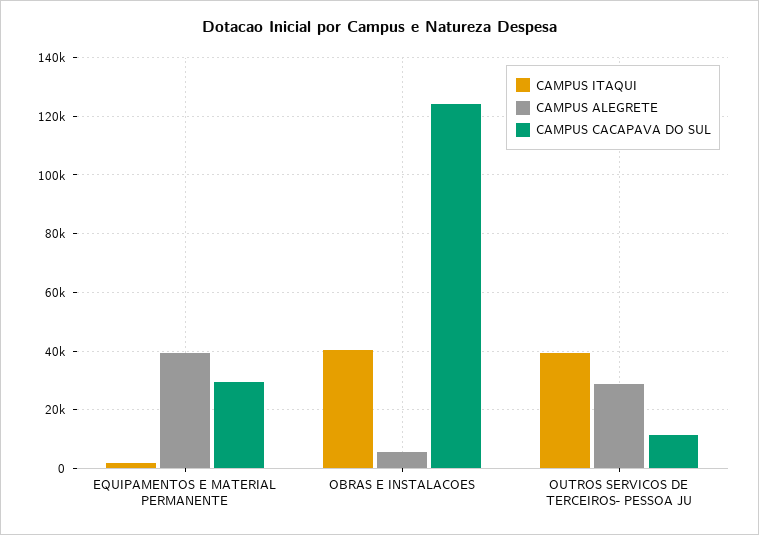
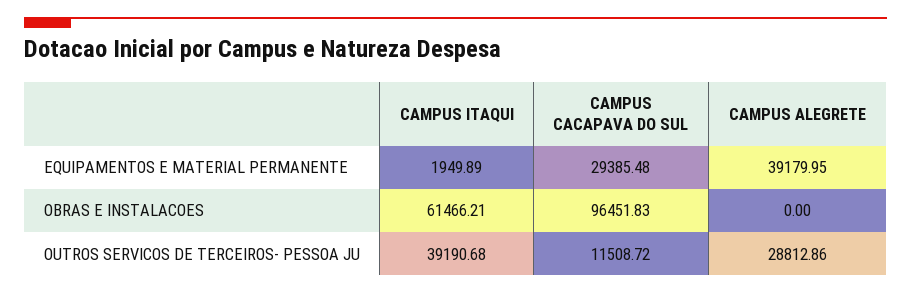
  {
    "CAMPUS ITAQUI": {
      "EQUIPAMENTOS E MATERIAL PERMANENTE": 1949.89,
-     "OBRAS E INSTALACOES": 40000,
+     "OBRAS E INSTALACOES": 61466.21,
      "OUTROS SERVICOS DE TERCEIROS- PESSOA JU": 39190.68
    },
    "CAMPUS ALEGRETE": {
      "EQUIPAMENTOS E MATERIAL PERMANENTE": 39179.95,
-     "OBRAS E INSTALACOES": 5000,
+     "OBRAS E INSTALACOES": 0,
      "OUTROS SERVICOS DE TERCEIROS- PESSOA JU": 28812.86
    },
    "CAMPUS CACAPAVA DO SUL": {
      "EQUIPAMENTOS E MATERIAL PERMANENTE": 29385.48,
-     "OBRAS E INSTALACOES": 125000,
+     "OBRAS E INSTALACOES": 96451.83,
      "OUTROS SERVICOS DE TERCEIROS- PESSOA JU": 11508.72
    }
  }

